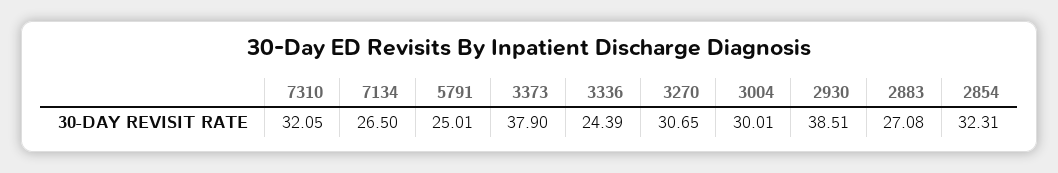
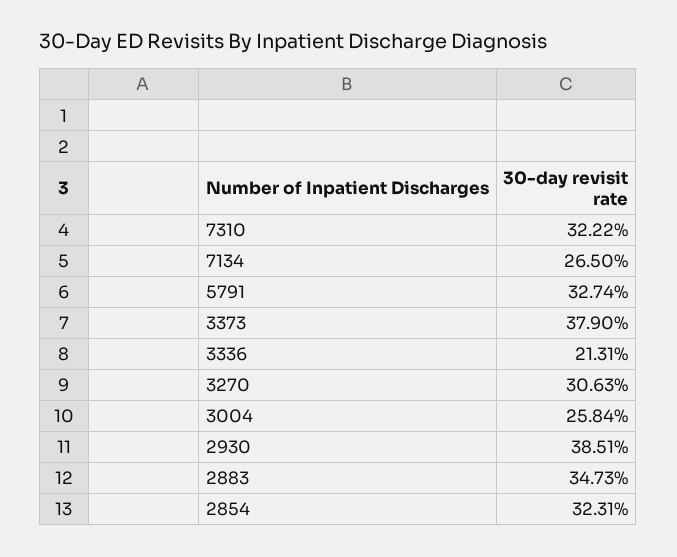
  {
-   "7310": 32.05,
+   "7310": 32.22,
    "7134": 26.5,
-   "5791": 25.01,
+   "5791": 32.74,
    "3373": 37.9,
-   "3336": 24.39,
+   "3336": 21.31,
-   "3270": 30.65,
+   "3270": 30.63,
-   "3004": 30.01,
+   "3004": 25.84,
    "2930": 38.51,
-   "2883": 27.08,
+   "2883": 34.73,
    "2854": 32.31
  }

